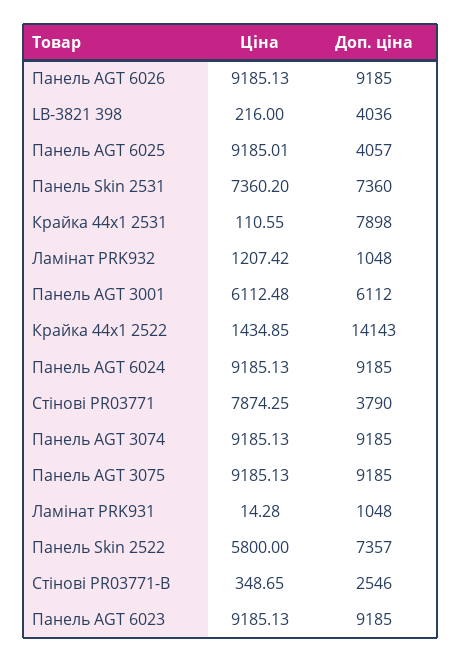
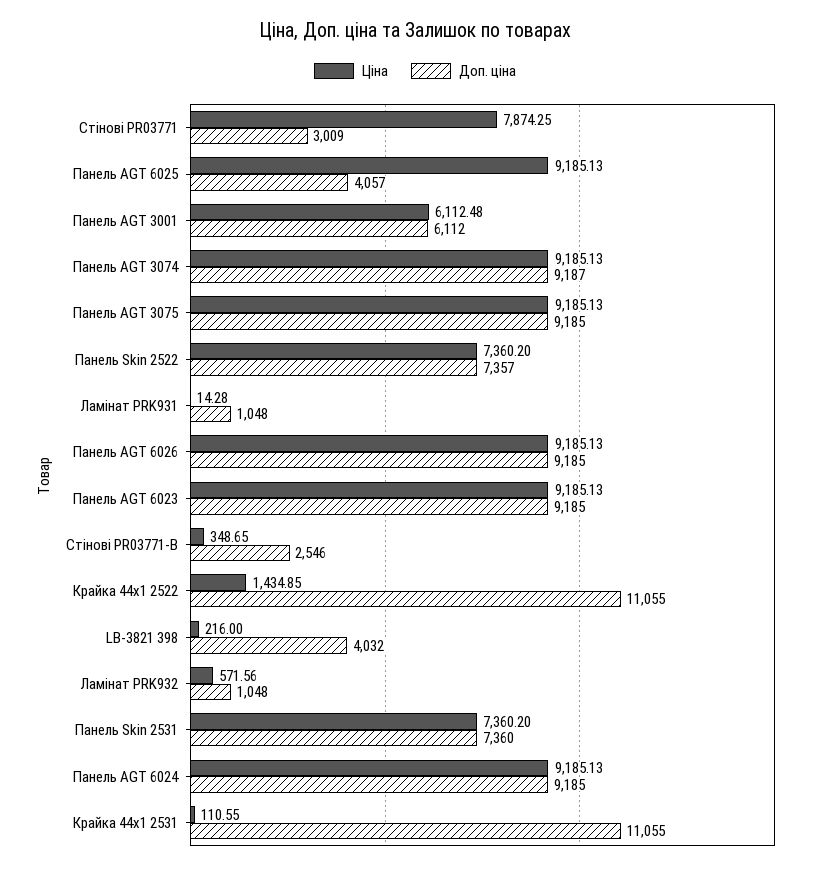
  {
    "Ціна": {
      "Панель AGT 6026": 9185.13,
      "LB-3821 398": 216,
-     "Панель AGT 6025": 9185.01,
+     "Панель AGT 6025": 9185.13,
      "Панель Skin 2531": 7360.2,
      "Крайка 44x1 2531": 110.55,
-     "Ламінат PRK932": 1207.42,
+     "Ламінат PRK932": 571.56,
      "Панель AGT 3001": 6112.48,
      "Крайка 44x1 2522": 1434.85,
      "Панель AGT 6024": 9185.13,
      "Стінові PR03771": 7874.25,
      "Панель AGT 3074": 9185.13,
      "Панель AGT 3075": 9185.13,
      "Ламінат PRK931": 14.28,
-     "Панель Skin 2522": 5800,
+     "Панель Skin 2522": 7360.2,
      "Стінові PR03771-B": 348.65,
      "Панель AGT 6023": 9185.13
    },
    "Доп. ціна": {
      "Панель AGT 6026": 9185,
-     "LB-3821 398": 4036,
+     "LB-3821 398": 4032,
      "Панель AGT 6025": 4057,
      "Панель Skin 2531": 7360,
-     "Крайка 44x1 2531": 7898,
+     "Крайка 44x1 2531": 11055,
      "Ламінат PRK932": 1048,
      "Панель AGT 3001": 6112,
-     "Крайка 44x1 2522": 14143,
+     "Крайка 44x1 2522": 11055,
      "Панель AGT 6024": 9185,
-     "Стінові PR03771": 3790,
+     "Стінові PR03771": 3009,
-     "Панель AGT 3074": 9185,
+     "Панель AGT 3074": 9187,
      "Панель AGT 3075": 9185,
      "Ламінат PRK931": 1048,
      "Панель Skin 2522": 7357,
      "Стінові PR03771-B": 2546,
      "Панель AGT 6023": 9185
    }
  }

